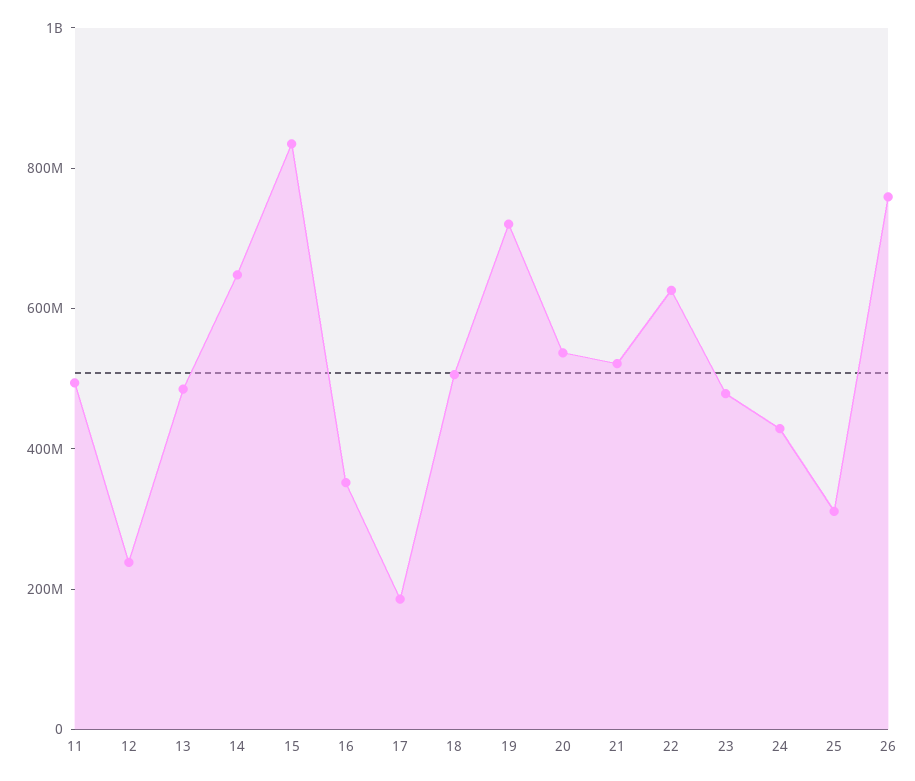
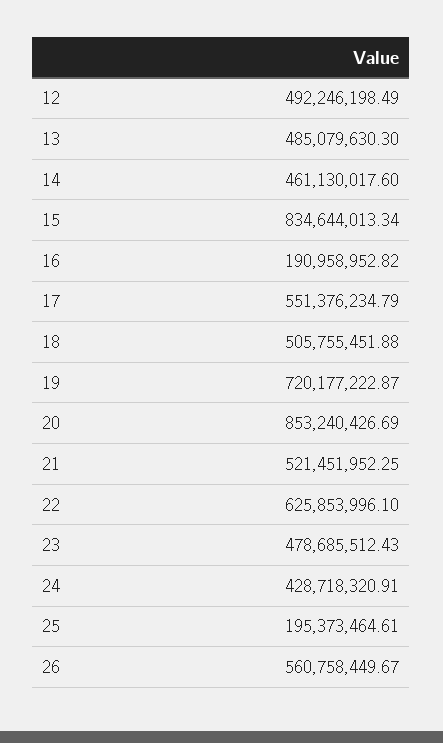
  {
-   "11": 500000000,
-   "12": 250000000,
+   "12": 492246198.49,
    "13": 485079630.3,
-   "14": 650000000,
+   "14": 461130017.6,
    "15": 834644013.34,
-   "16": 350000000,
+   "16": 190958952.82,
-   "17": 200000000,
+   "17": 551376234.79,
    "18": 505755451.88,
    "19": 720177222.87,
-   "20": 550000000,
+   "20": 853240426.69,
    "21": 521451952.25,
    "22": 625853996.1,
    "23": 478685512.43,
    "24": 428718320.91,
-   "25": 300000000,
+   "25": 195373464.61,
-   "26": 750000000
+   "26": 560758449.67
  }

